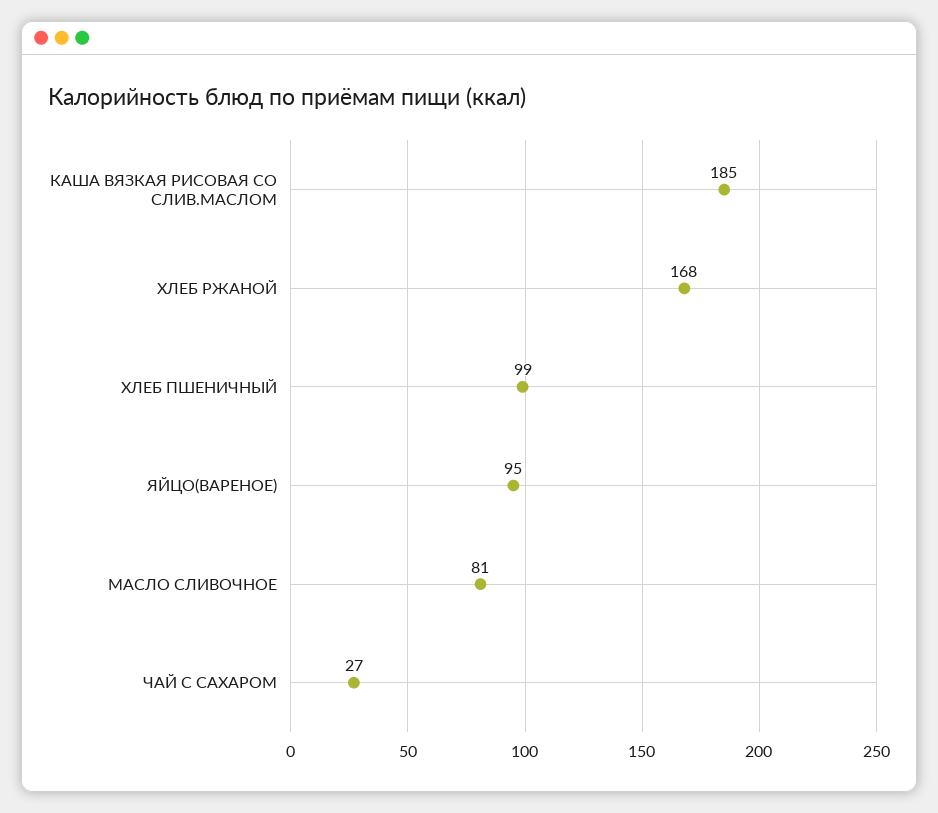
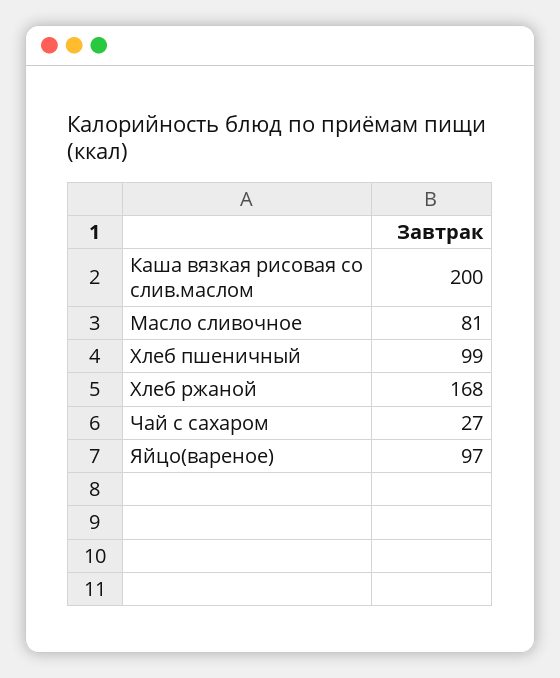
  {
-   "КАША ВЯЗКАЯ РИСОВАЯ СО СЛИВ.МАСЛОМ": 185,
+   "КАША ВЯЗКАЯ РИСОВАЯ СО СЛИВ.МАСЛОМ": 200,
    "ХЛЕБ РЖАНОЙ": 168,
    "ХЛЕБ ПШЕНИЧНЫЙ": 99,
-   "ЯЙЦО(ВАРЕНОЕ)": 95,
+   "ЯЙЦО(ВАРЕНОЕ)": 97,
    "МАСЛО СЛИВОЧНОЕ": 81,
    "ЧАЙ С САХАРОМ": 27
  }

